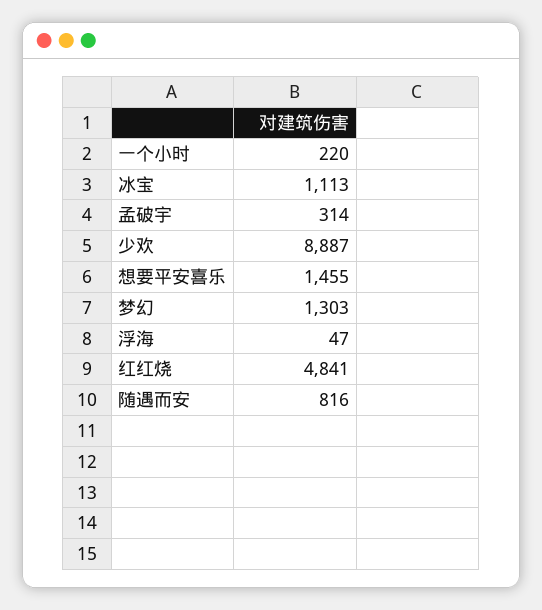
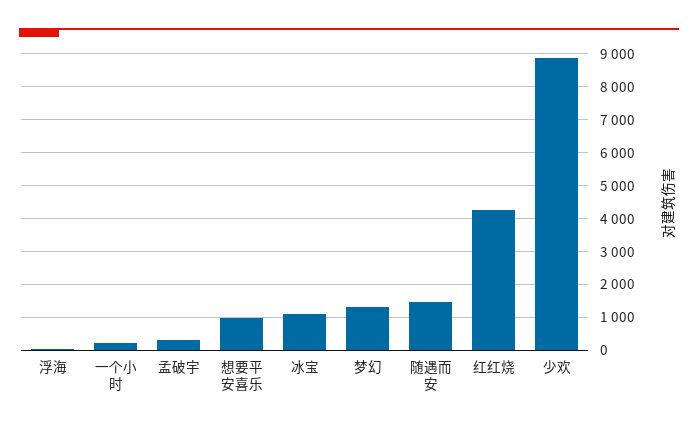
  {
    "一个小时": 220,
    "冰宝": 1113,
    "孟破宇": 314,
    "少欢": 8887,
-   "想要平安喜乐": 1455,
+   "想要平安喜乐": 1000,
    "梦幻": 1303,
    "浮海": 47,
-   "红红烧": 4841,
+   "红红烧": 4200,
-   "随遇而安": 816
+   "随遇而安": 1400
  }

